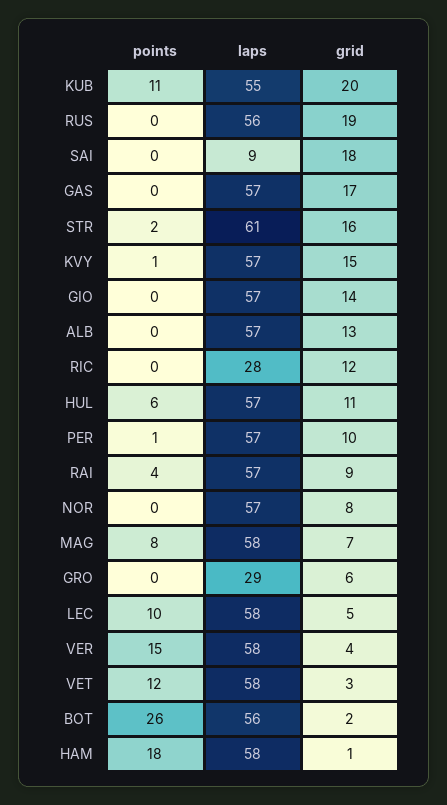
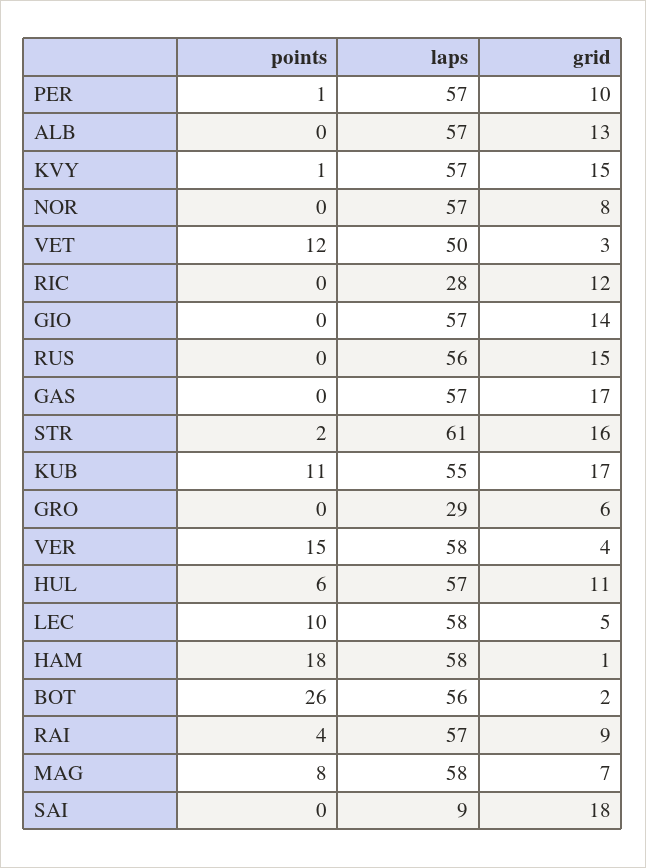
  {
    "points": {
      "KUB": 11,
      "RUS": 0,
      "SAI": 0,
      "GAS": 0,
      "STR": 2,
      "KVY": 1,
      "GIO": 0,
      "ALB": 0,
      "RIC": 0,
      "HUL": 6,
      "PER": 1,
      "RAI": 4,
      "NOR": 0,
      "MAG": 8,
      "GRO": 0,
      "LEC": 10,
      "VER": 15,
      "VET": 12,
      "BOT": 26,
      "HAM": 18
    },
    "laps": {
      "KUB": 55,
      "RUS": 56,
      "SAI": 9,
      "GAS": 57,
      "STR": 61,
      "KVY": 57,
      "GIO": 57,
      "ALB": 57,
      "RIC": 28,
      "HUL": 57,
      "PER": 57,
      "RAI": 57,
      "NOR": 57,
      "MAG": 58,
      "GRO": 29,
      "LEC": 58,
      "VER": 58,
-     "VET": 58,
+     "VET": 50,
      "BOT": 56,
      "HAM": 58
    },
    "grid": {
-     "KUB": 20,
+     "KUB": 17,
-     "RUS": 19,
+     "RUS": 15,
      "SAI": 18,
      "GAS": 17,
      "STR": 16,
      "KVY": 15,
      "GIO": 14,
      "ALB": 13,
      "RIC": 12,
      "HUL": 11,
      "PER": 10,
      "RAI": 9,
      "NOR": 8,
      "MAG": 7,
      "GRO": 6,
      "LEC": 5,
      "VER": 4,
      "VET": 3,
      "BOT": 2,
      "HAM": 1
    }
  }

